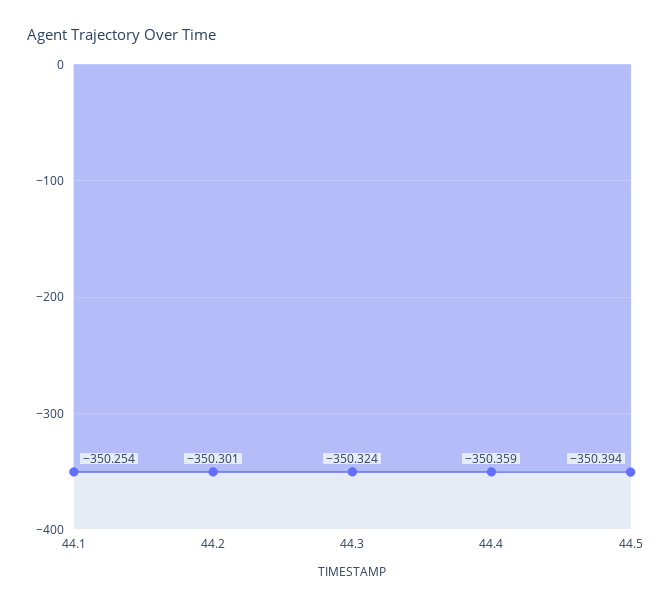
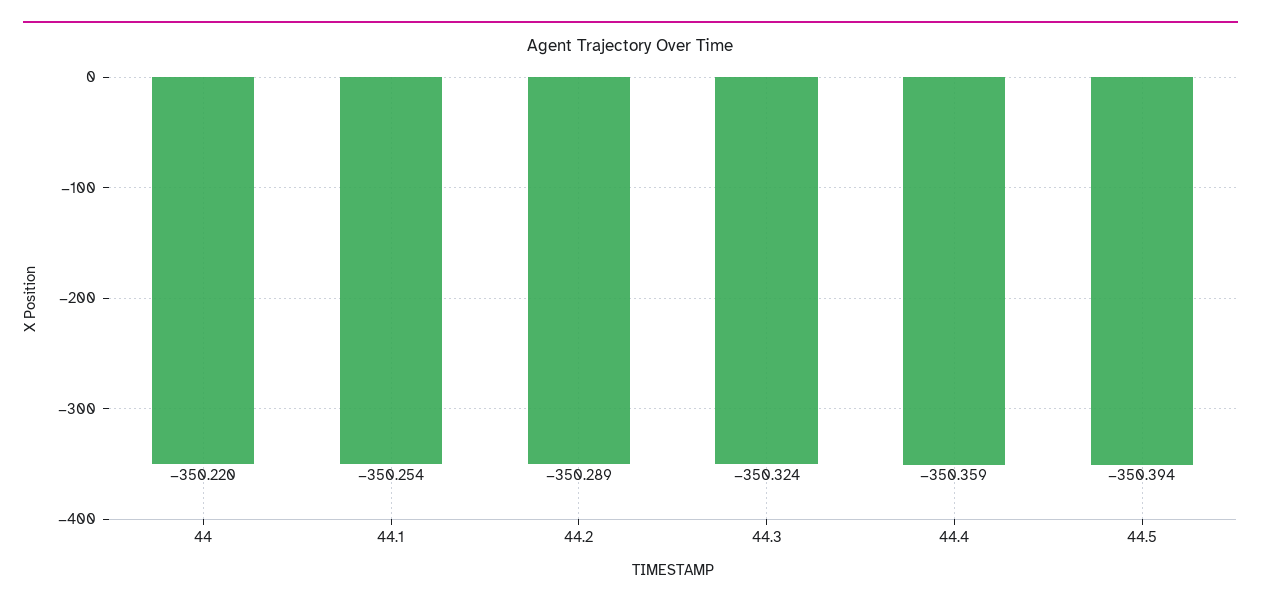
  {
    "44.1": -350.254,
-   "44.2": -350.301,
+   "44.2": -350.289,
    "44.3": -350.324,
    "44.4": -350.359,
-   "44.5": -350.394
+   "44.5": -350.394,
+   "44": -350.22
  }

